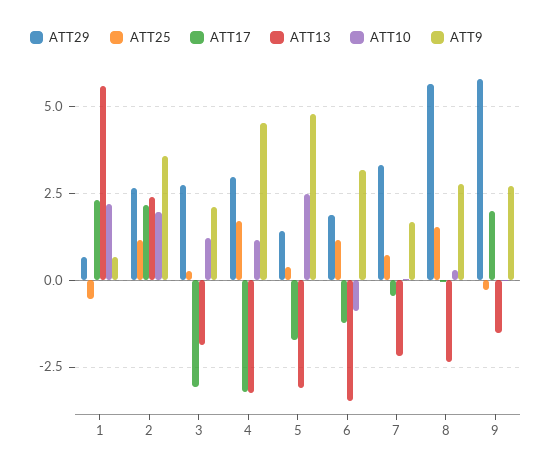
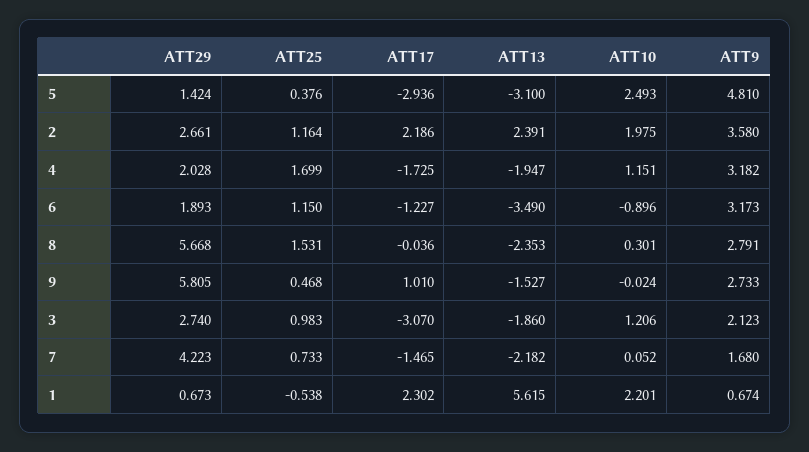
  {
    "ATT29": {
      "1": 0.673,
      "2": 2.661,
      "3": 2.74,
-     "4": 3,
+     "4": 2.028,
      "5": 1.424,
      "6": 1.893,
-     "7": 3.25,
+     "7": 4.223,
      "8": 5.668,
      "9": 5.805
    },
    "ATT25": {
      "1": -0.538,
      "2": 1.164,
-     "3": 0.25,
+     "3": 0.983,
      "4": 1.699,
      "5": 0.376,
      "6": 1.15,
      "7": 0.733,
      "8": 1.531,
-     "9": -0.25
+     "9": 0.468
    },
    "ATT17": {
      "1": 2.302,
      "2": 2.186,
      "3": -3.07,
-     "4": -3.25,
+     "4": -1.725,
-     "5": -1.75,
+     "5": -2.936,
      "6": -1.227,
-     "7": -0.5,
+     "7": -1.465,
      "8": -0.036,
-     "9": 2
+     "9": 1.01
    },
    "ATT13": {
      "1": 5.615,
      "2": 2.391,
      "3": -1.86,
-     "4": -3.25,
+     "4": -1.947,
      "5": -3.1,
      "6": -3.49,
      "7": -2.182,
      "8": -2.353,
      "9": -1.527
    },
    "ATT10": {
      "1": 2.201,
      "2": 1.975,
      "3": 1.206,
      "4": 1.151,
      "5": 2.493,
      "6": -0.896,
      "7": 0.052,
      "8": 0.301,
      "9": -0.024
    },
    "ATT9": {
      "1": 0.674,
      "2": 3.58,
      "3": 2.123,
-     "4": 4.5,
+     "4": 3.182,
      "5": 4.81,
      "6": 3.173,
      "7": 1.68,
      "8": 2.791,
      "9": 2.733
    }
  }

